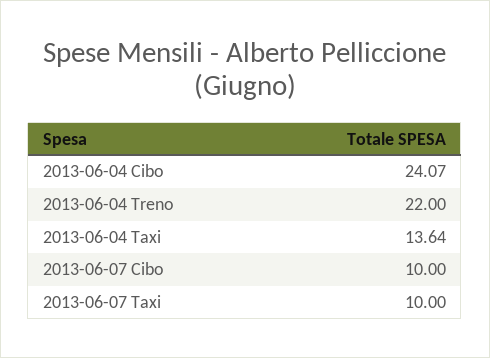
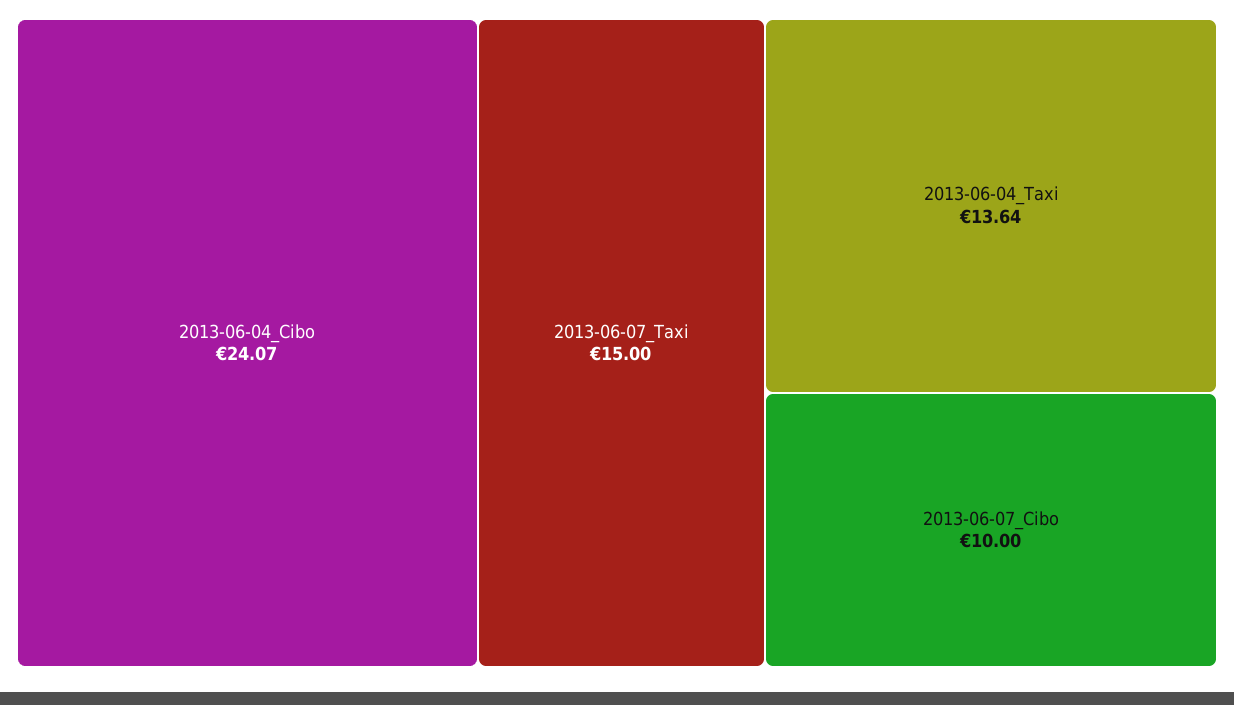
  {
    "2013-06-04 Cibo": 24.07,
-   "2013-06-04 Treno": 22,
    "2013-06-04 Taxi": 13.64,
    "2013-06-07 Cibo": 10,
-   "2013-06-07 Taxi": 10
+   "2013-06-07 Taxi": 15
  }

